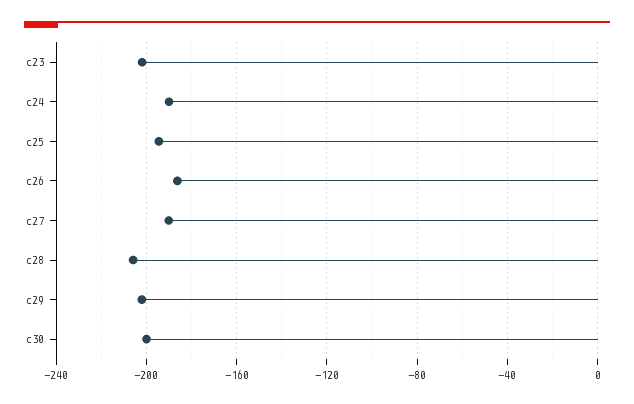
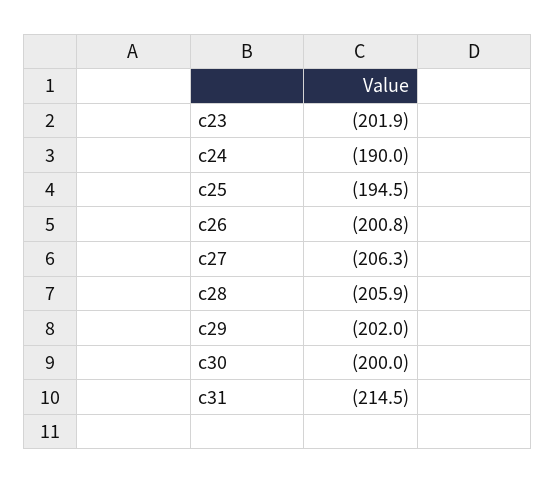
  {
    "c23": -201.9,
    "c24": -190,
    "c25": -194.5,
-   "c26": -185,
+   "c26": -200.8,
-   "c27": -190,
+   "c27": -206.3,
    "c28": -205.9,
    "c29": -202,
-   "c30": -200
+   "c30": -200,
+   "c31": -214.5
  }

